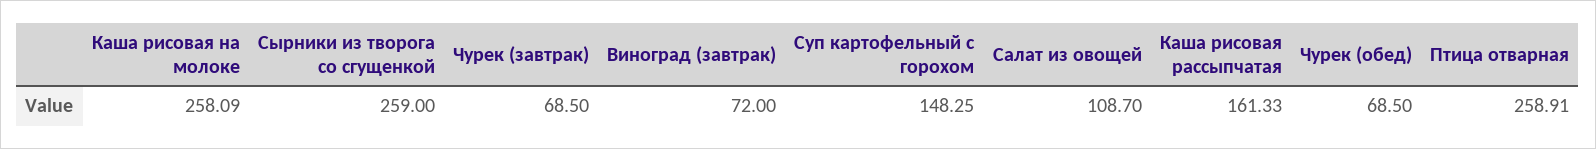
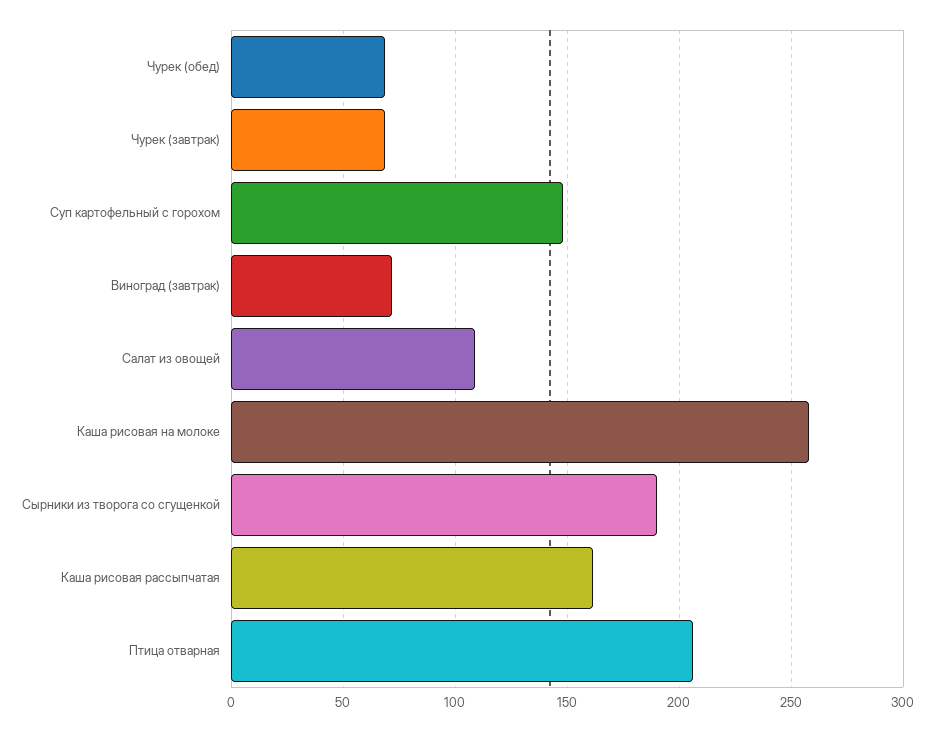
  {
    "Каша рисовая на молоке": 258.09,
-   "Сырники из творога со сгущенкой": 259,
+   "Сырники из творога со сгущенкой": 190,
    "Чурек (завтрак)": 68.5,
    "Виноград (завтрак)": 72,
    "Суп картофельный с горохом": 148.25,
    "Салат из овощей": 108.7,
    "Каша рисовая рассыпчатая": 161.33,
    "Чурек (обед)": 68.5,
-   "Птица отварная": 258.91
+   "Птица отварная": 205
  }

